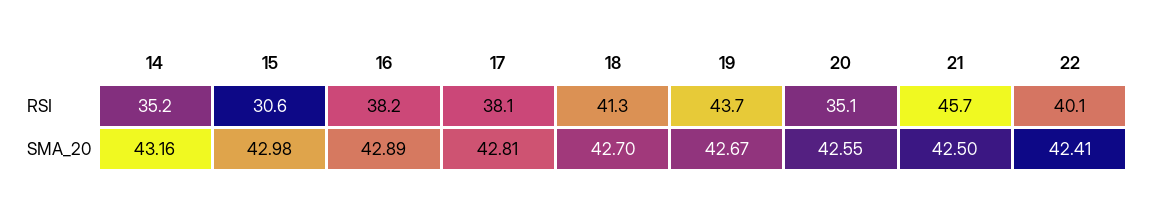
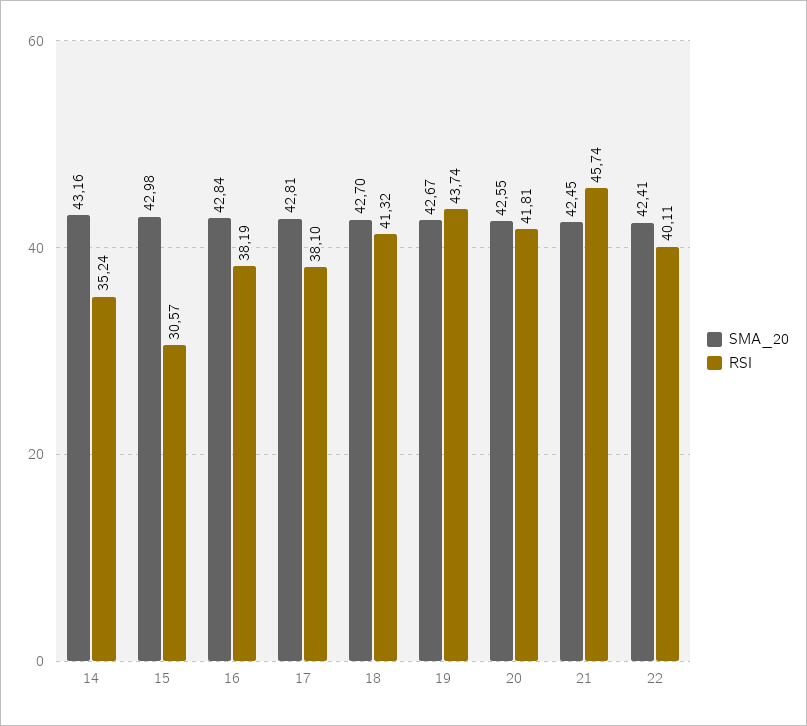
  {
    "RSI": {
      "14": 35.24,
      "15": 30.57,
      "16": 38.19,
      "17": 38.1,
      "18": 41.32,
      "19": 43.74,
-     "20": 35.1,
+     "20": 41.81,
      "21": 45.74,
      "22": 40.11
    },
    "SMA_20": {
      "14": 43.16,
      "15": 42.98,
-     "16": 42.89,
+     "16": 42.84,
      "17": 42.81,
      "18": 42.7,
      "19": 42.67,
      "20": 42.55,
-     "21": 42.5,
+     "21": 42.45,
      "22": 42.41
    }
  }

